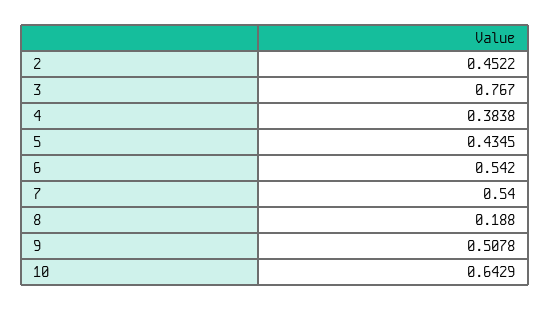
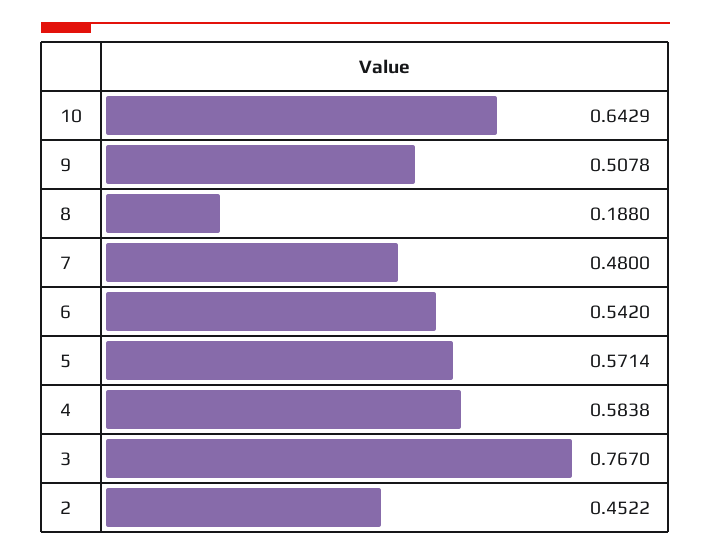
  {
    "2": 0.4522,
    "3": 0.767,
-   "4": 0.3838,
+   "4": 0.5838,
-   "5": 0.4345,
+   "5": 0.5714,
    "6": 0.542,
-   "7": 0.54,
+   "7": 0.48,
    "8": 0.188,
    "9": 0.5078,
    "10": 0.6429
  }

